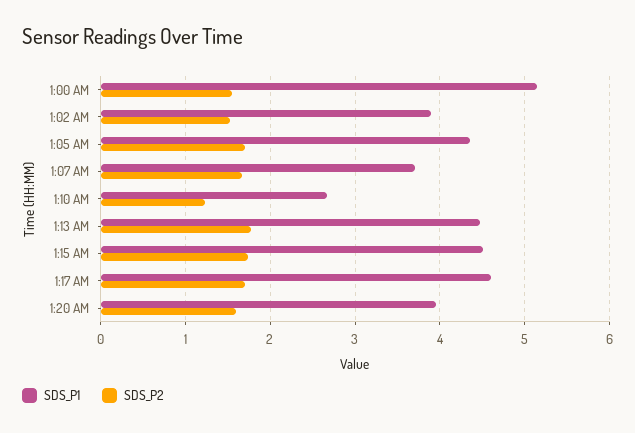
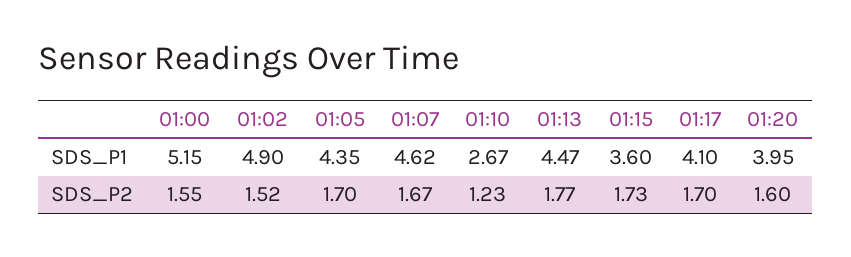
  {
    "SDS_P1": {
      "1:00 AM": 5.15,
-     "1:02 AM": 3.9,
+     "1:02 AM": 4.9,
      "1:05 AM": 4.35,
-     "1:07 AM": 3.7,
+     "1:07 AM": 4.62,
      "1:10 AM": 2.67,
      "1:13 AM": 4.47,
-     "1:15 AM": 4.5,
+     "1:15 AM": 3.6,
-     "1:17 AM": 4.6,
+     "1:17 AM": 4.1,
      "1:20 AM": 3.95
    },
    "SDS_P2": {
      "1:00 AM": 1.55,
      "1:02 AM": 1.52,
      "1:05 AM": 1.7,
      "1:07 AM": 1.67,
      "1:10 AM": 1.23,
      "1:13 AM": 1.77,
      "1:15 AM": 1.73,
      "1:17 AM": 1.7,
      "1:20 AM": 1.6
    }
  }

